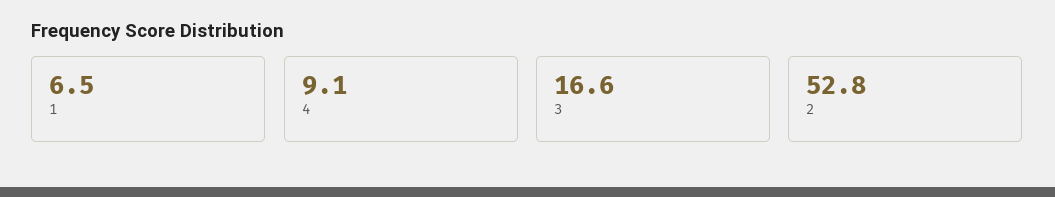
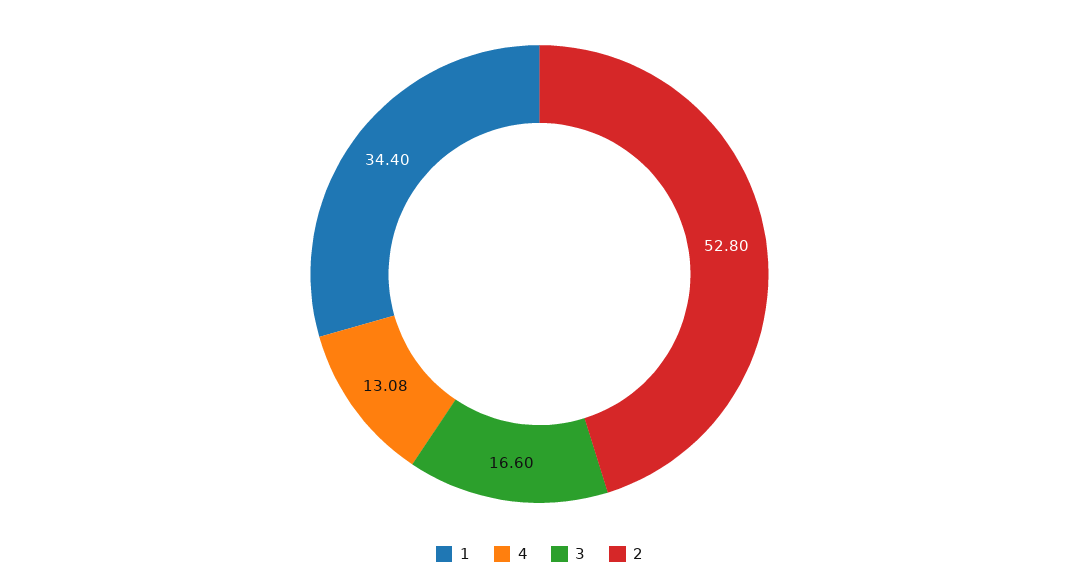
  {
-   "1": 6.5,
+   "1": 34.4,
-   "4": 9.1,
+   "4": 13.08,
    "3": 16.6,
    "2": 52.8
  }

